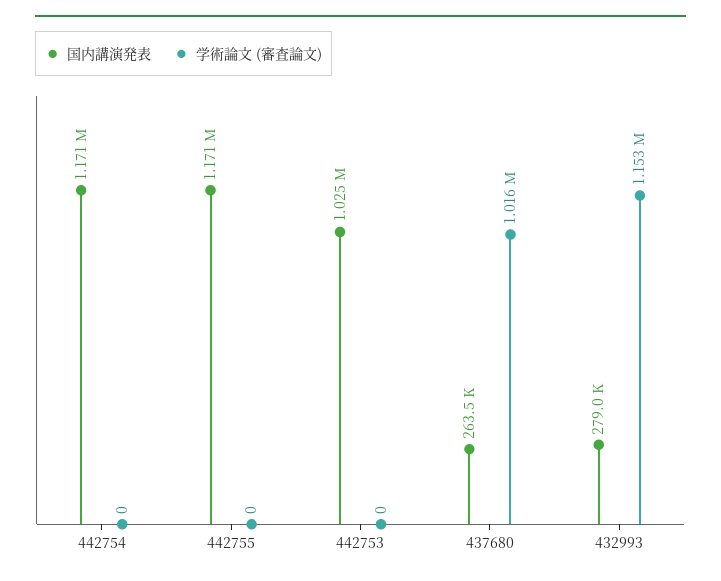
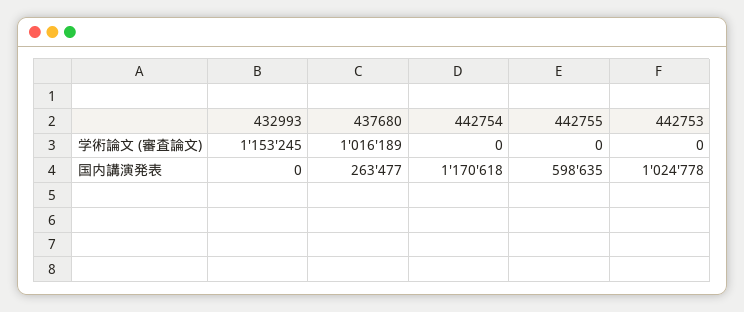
  {
    "国内講演発表": {
      "442754": 1170618,
-     "442755": 1171000,
+     "442755": 598635,
      "442753": 1024778,
      "437680": 263477,
-     "432993": 279000
+     "432993": 0
    },
    "学術論文 (審査論文)": {
      "442754": 0,
      "442755": 0,
      "442753": 0,
      "437680": 1016189,
      "432993": 1153245
    }
  }

